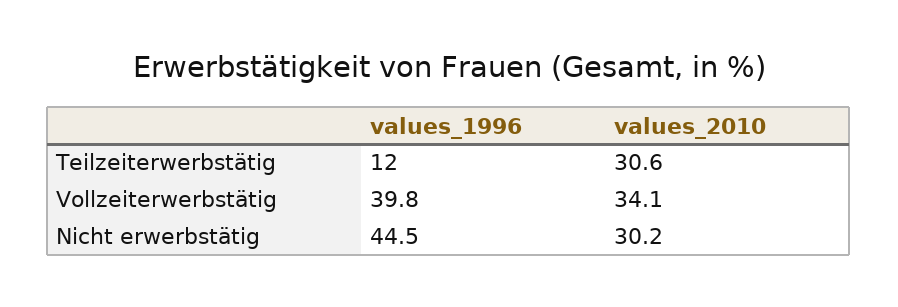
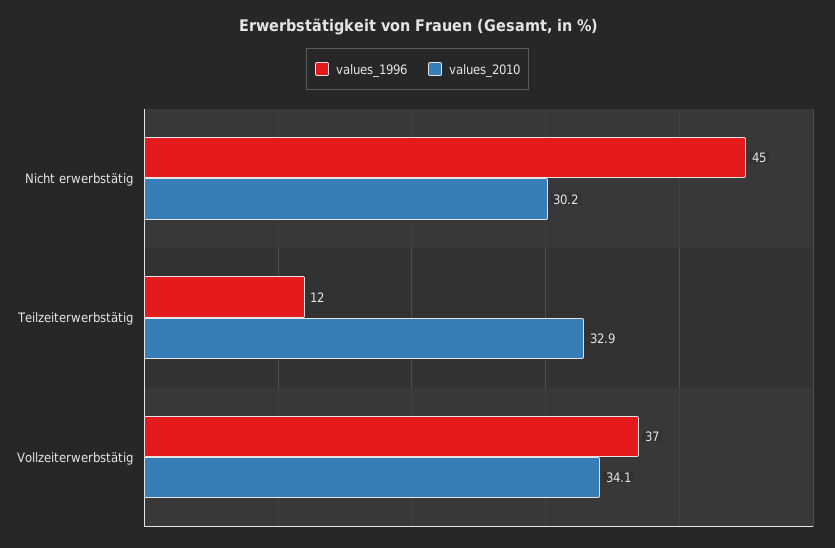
  {
    "values_1996": {
      "Teilzeiterwerbstätig": 12,
-     "Vollzeiterwerbstätig": 39.8,
+     "Vollzeiterwerbstätig": 37,
      "Nicht erwerbstätig": 44.5
    },
    "values_2010": {
-     "Teilzeiterwerbstätig": 30.6,
+     "Teilzeiterwerbstätig": 32.9,
      "Vollzeiterwerbstätig": 34.1,
      "Nicht erwerbstätig": 30.2
    }
  }

